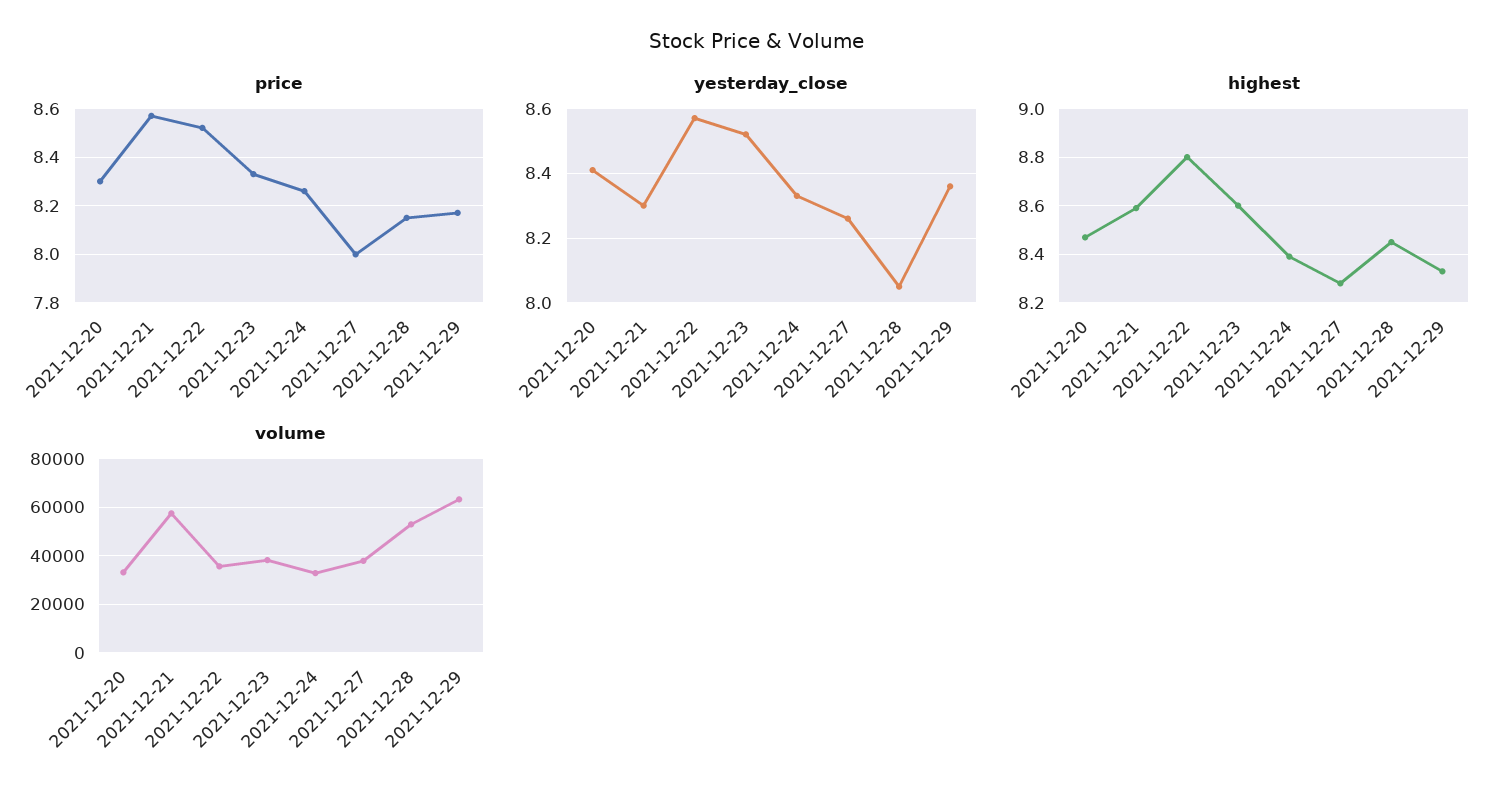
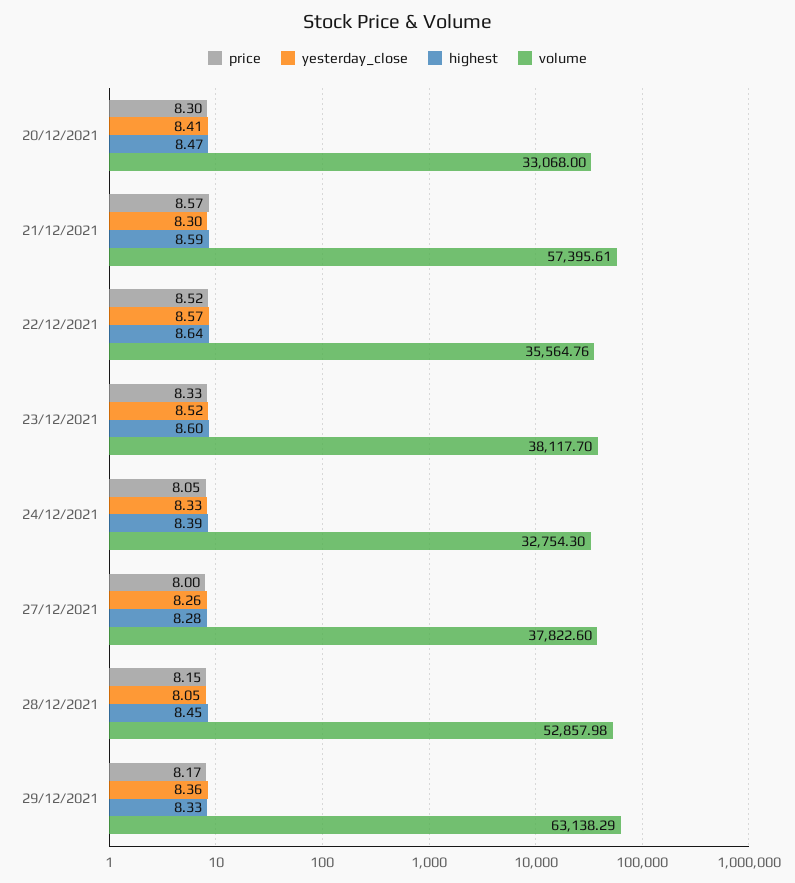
  {
    "price": {
      "2021-12-20": 8.3,
      "2021-12-21": 8.57,
      "2021-12-22": 8.52,
      "2021-12-23": 8.33,
-     "2021-12-24": 8.25,
+     "2021-12-24": 8.05,
      "2021-12-27": 8,
      "2021-12-28": 8.15,
      "2021-12-29": 8.17
    },
    "yesterday_close": {
      "2021-12-20": 8.41,
      "2021-12-21": 8.3,
      "2021-12-22": 8.57,
      "2021-12-23": 8.52,
      "2021-12-24": 8.33,
      "2021-12-27": 8.26,
      "2021-12-28": 8.05,
      "2021-12-29": 8.36
    },
    "highest": {
      "2021-12-20": 8.47,
      "2021-12-21": 8.59,
-     "2021-12-22": 8.8,
+     "2021-12-22": 8.64,
      "2021-12-23": 8.6,
      "2021-12-24": 8.39,
      "2021-12-27": 8.28,
      "2021-12-28": 8.45,
      "2021-12-29": 8.33
    },
    "volume": {
      "2021-12-20": 33068,
      "2021-12-21": 57395.61,
      "2021-12-22": 35564.76,
      "2021-12-23": 38117.7,
      "2021-12-24": 32754.3,
      "2021-12-27": 37822.6,
      "2021-12-28": 52857.98,
      "2021-12-29": 63138.29
    }
  }

